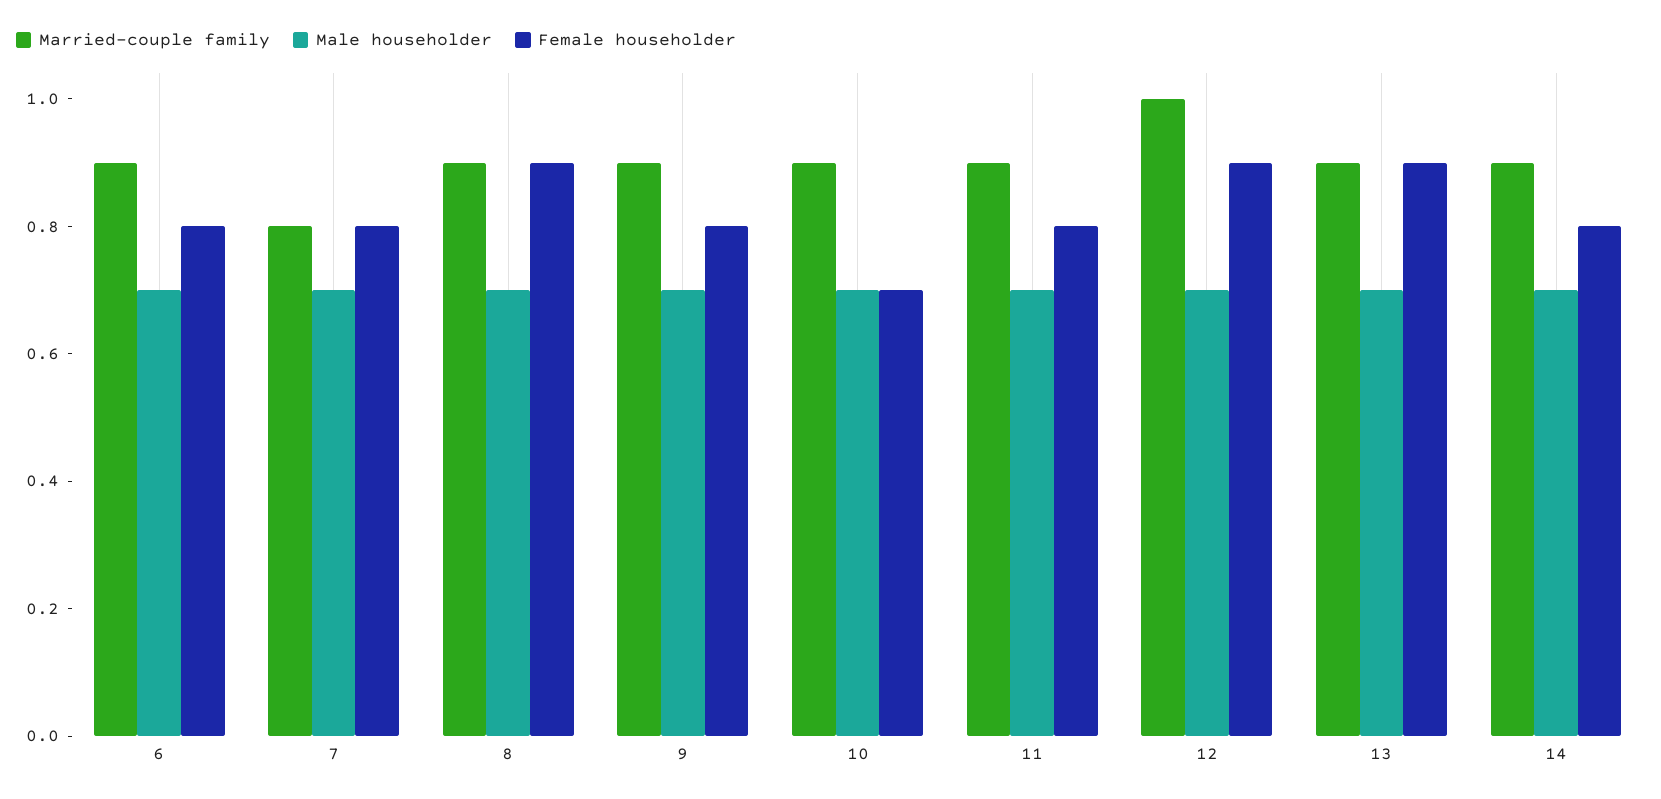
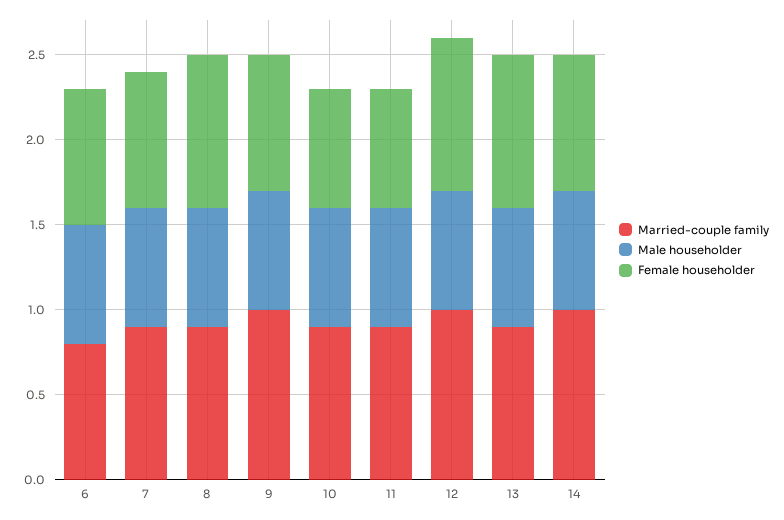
  {
    "Married-couple family": {
-     "6": 0.9,
+     "6": 0.8,
-     "7": 0.8,
+     "7": 0.9,
      "8": 0.9,
-     "9": 0.9,
+     "9": 1,
      "10": 0.9,
      "11": 0.9,
      "12": 1,
      "13": 0.9,
-     "14": 0.9
+     "14": 1
    },
    "Male householder": {
      "6": 0.7,
      "7": 0.7,
      "8": 0.7,
      "9": 0.7,
      "10": 0.7,
      "11": 0.7,
      "12": 0.7,
      "13": 0.7,
      "14": 0.7
    },
    "Female householder": {
      "6": 0.8,
      "7": 0.8,
      "8": 0.9,
      "9": 0.8,
      "10": 0.7,
-     "11": 0.8,
+     "11": 0.7,
      "12": 0.9,
      "13": 0.9,
      "14": 0.8
    }
  }

